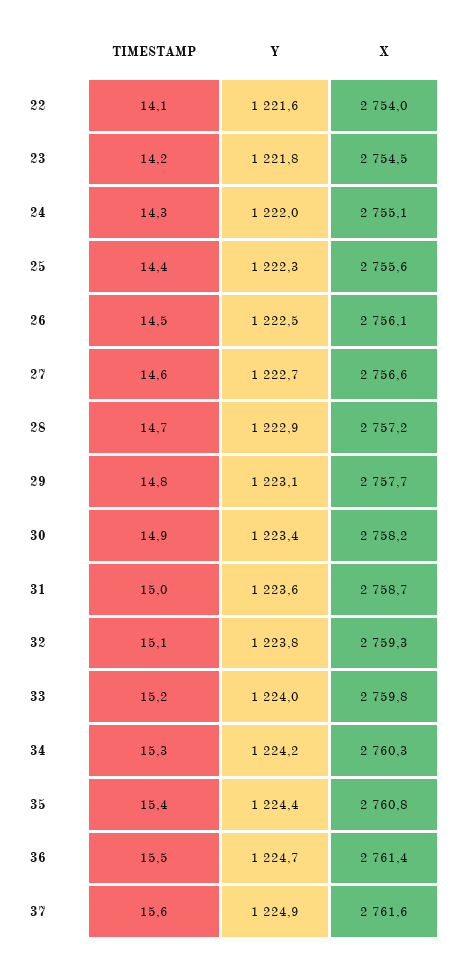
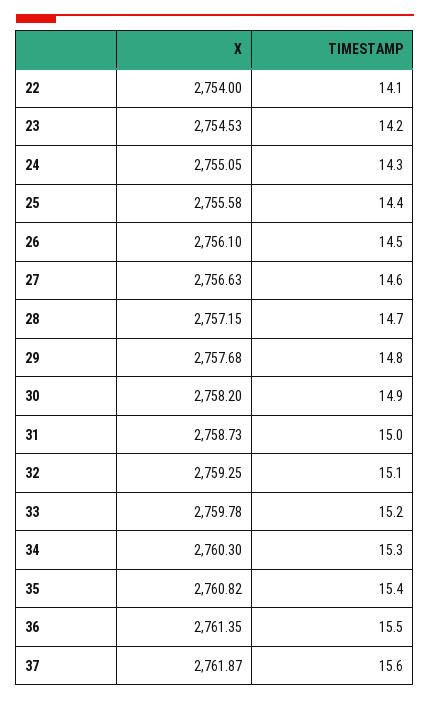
  {
    "TIMESTAMP": {
      "22": 14.1,
      "23": 14.2,
      "24": 14.3,
      "25": 14.4,
      "26": 14.5,
      "27": 14.6,
      "28": 14.7,
      "29": 14.8,
      "30": 14.9,
      "31": 15,
      "32": 15.1,
      "33": 15.2,
      "34": 15.3,
      "35": 15.4,
      "36": 15.5,
      "37": 15.6
    },
-   "Y": {
-     "22": 1221.6,
-     "23": 1221.8,
-     "24": 1222,
-     "25": 1222.3,
-     "26": 1222.5,
-     "27": 1222.7,
-     "28": 1222.9,
-     "29": 1223.1,
-     "30": 1223.4,
-     "31": 1223.6,
-     "32": 1223.8,
-     "33": 1224,
-     "34": 1224.2,
-     "35": 1224.4,
-     "36": 1224.7,
-     "37": 1224.9
-   },
    "X": {
      "22": 2754,
      "23": 2754.53,
      "24": 2755.05,
      "25": 2755.58,
      "26": 2756.1,
      "27": 2756.63,
      "28": 2757.15,
      "29": 2757.68,
      "30": 2758.2,
      "31": 2758.73,
      "32": 2759.25,
      "33": 2759.78,
      "34": 2760.3,
      "35": 2760.82,
      "36": 2761.35,
-     "37": 2761.6
+     "37": 2761.87
    }
  }

